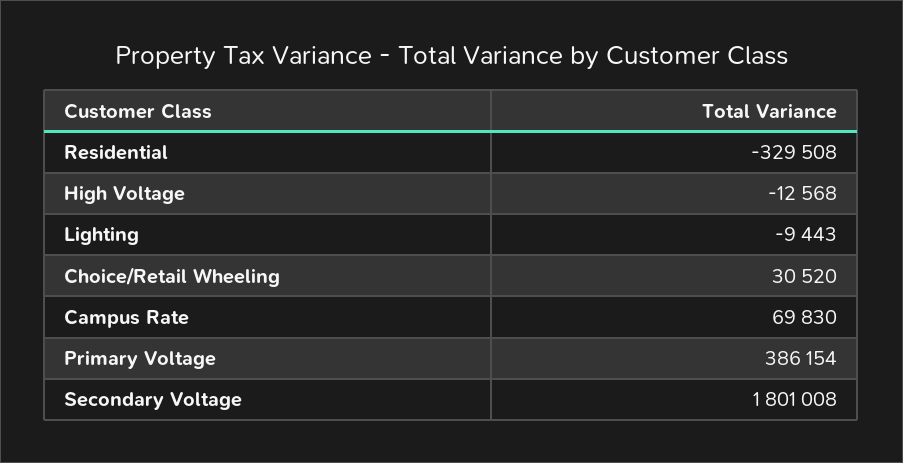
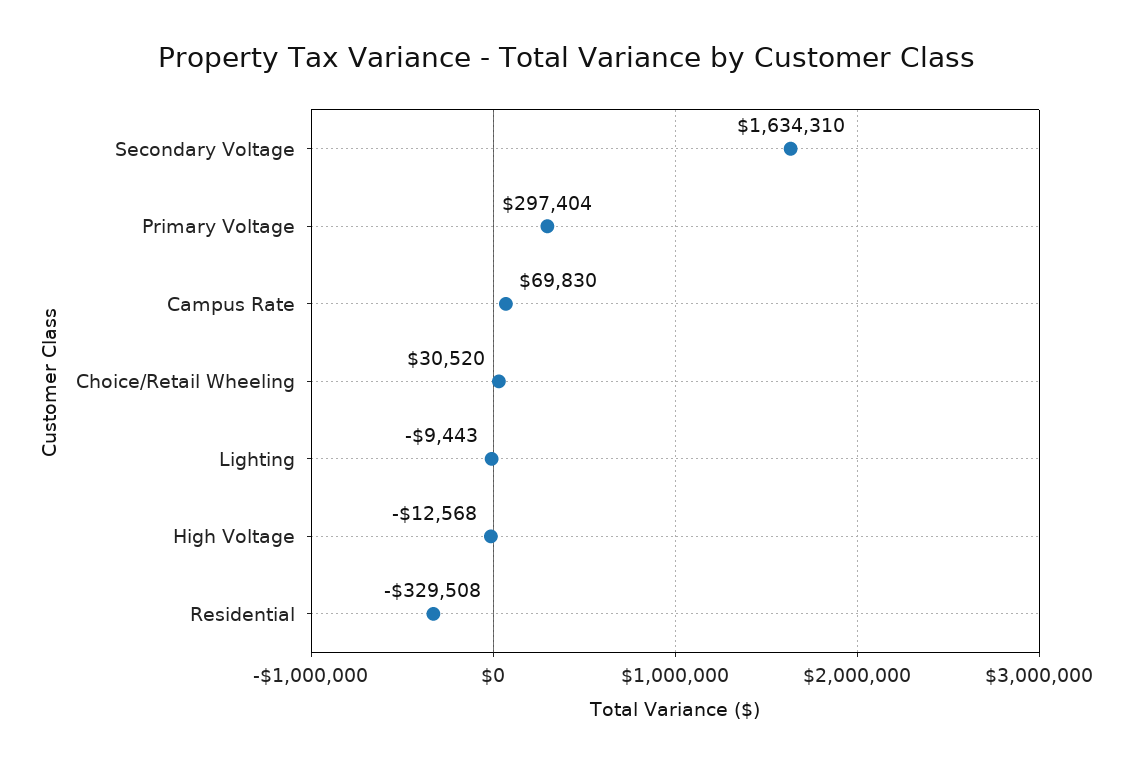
  {
    "Residential": -329508,
    "High Voltage": -12568,
    "Lighting": -9443,
    "Choice/Retail Wheeling": 30520,
    "Campus Rate": 69830,
-   "Primary Voltage": 386154,
+   "Primary Voltage": 297404,
-   "Secondary Voltage": 1801008
+   "Secondary Voltage": 1634310
  }

